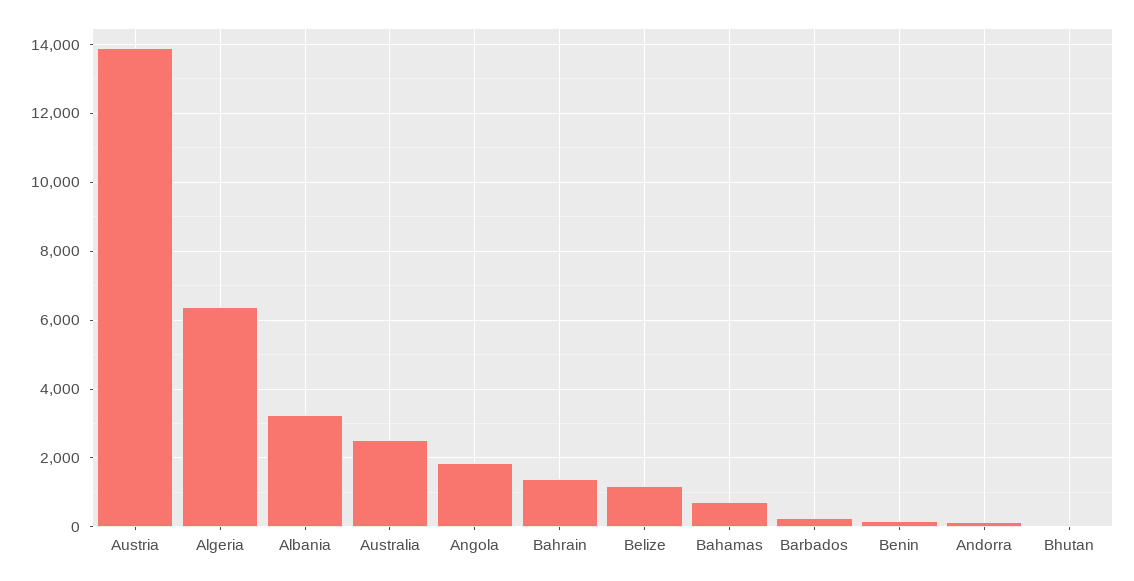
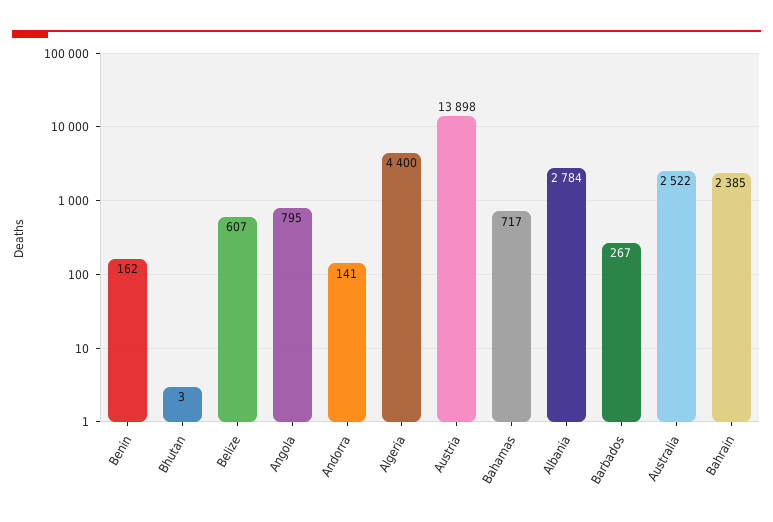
  {
    "Austria": 13898,
-   "Algeria": 6400,
+   "Algeria": 4400,
-   "Albania": 3200,
+   "Albania": 2784,
    "Australia": 2522,
-   "Angola": 1800,
+   "Angola": 795,
-   "Bahrain": 1400,
+   "Bahrain": 2385,
-   "Belize": 1200,
+   "Belize": 607,
    "Bahamas": 717,
    "Barbados": 267,
    "Benin": 162,
    "Andorra": 141,
    "Bhutan": 3
  }

